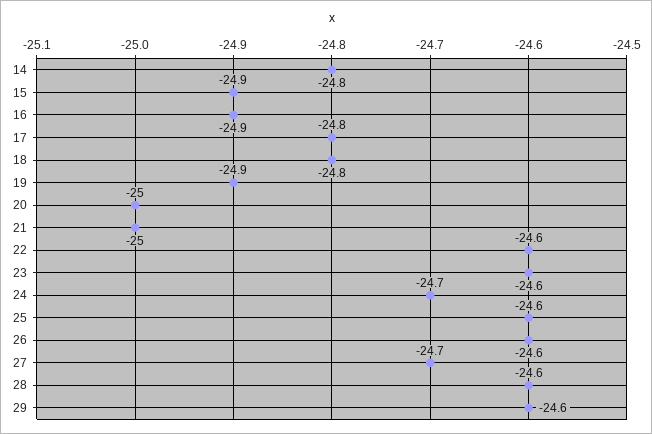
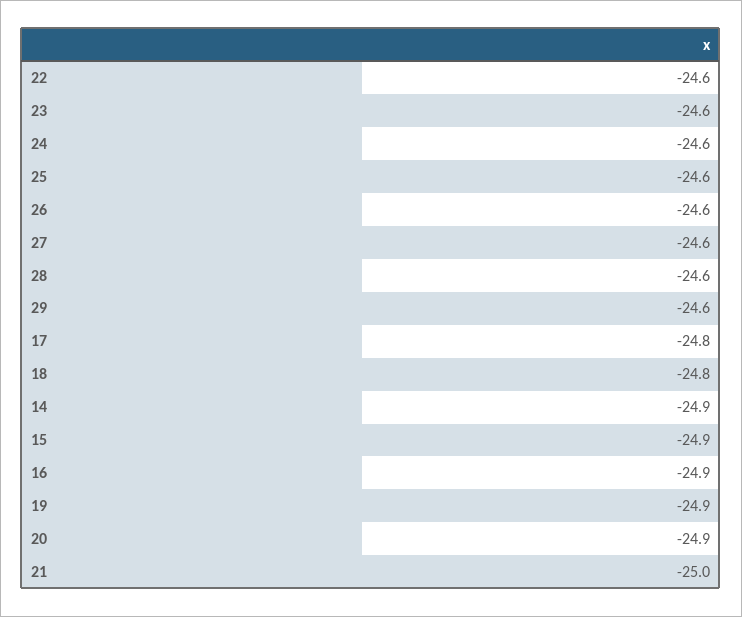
  {
-   "14": -24.8,
+   "14": -24.9,
    "15": -24.9,
    "16": -24.9,
    "17": -24.8,
    "18": -24.8,
    "19": -24.9,
-   "20": -25,
+   "20": -24.9,
    "21": -25,
    "22": -24.6,
    "23": -24.6,
-   "24": -24.7,
+   "24": -24.6,
    "25": -24.6,
    "26": -24.6,
-   "27": -24.7,
+   "27": -24.6,
    "28": -24.6,
    "29": -24.6
  }

